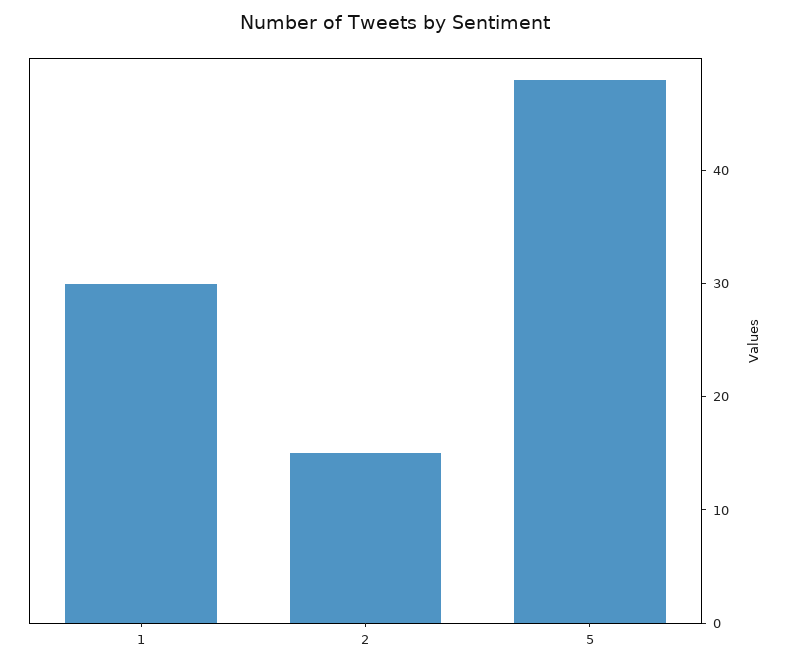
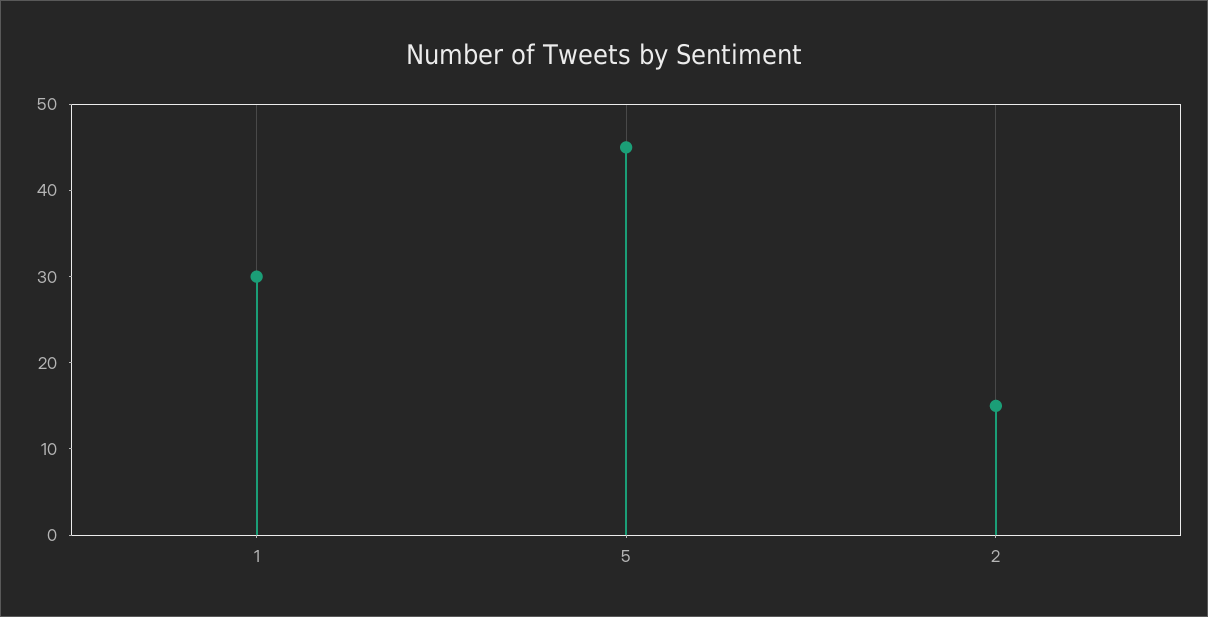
  {
    "1": 30,
    "2": 15,
-   "5": 48
+   "5": 45
  }

